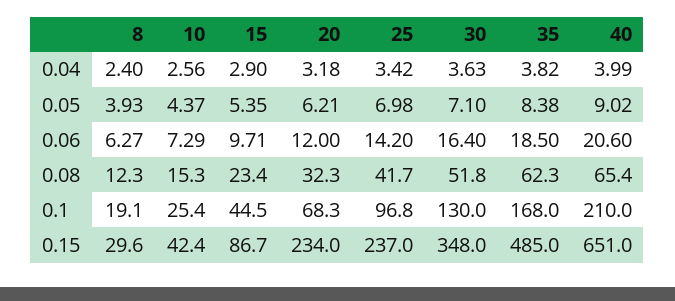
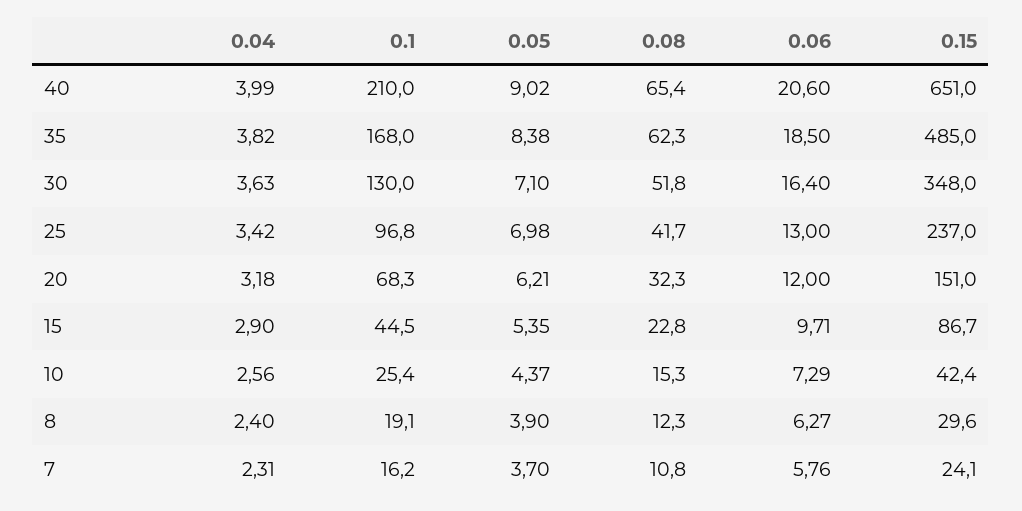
  {
    "8": {
      "0.04": 2.4,
-     "0.05": 3.93,
+     "0.05": 3.9,
      "0.06": 6.27,
      "0.08": 12.3,
      "0.1": 19.1,
      "0.15": 29.6
    },
    "10": {
      "0.04": 2.56,
      "0.05": 4.37,
      "0.06": 7.29,
      "0.08": 15.3,
      "0.1": 25.4,
      "0.15": 42.4
    },
    "15": {
      "0.04": 2.9,
      "0.05": 5.35,
      "0.06": 9.71,
-     "0.08": 23.4,
+     "0.08": 22.8,
      "0.1": 44.5,
      "0.15": 86.7
    },
    "20": {
      "0.04": 3.18,
      "0.05": 6.21,
      "0.06": 12,
      "0.08": 32.3,
      "0.1": 68.3,
-     "0.15": 234
+     "0.15": 151
    },
    "25": {
      "0.04": 3.42,
      "0.05": 6.98,
-     "0.06": 14.2,
+     "0.06": 13,
      "0.08": 41.7,
      "0.1": 96.8,
      "0.15": 237
    },
    "30": {
      "0.04": 3.63,
      "0.05": 7.1,
      "0.06": 16.4,
      "0.08": 51.8,
      "0.1": 130,
      "0.15": 348
    },
    "35": {
      "0.04": 3.82,
      "0.05": 8.38,
      "0.06": 18.5,
      "0.08": 62.3,
      "0.1": 168,
      "0.15": 485
    },
    "40": {
      "0.04": 3.99,
      "0.05": 9.02,
      "0.06": 20.6,
      "0.08": 65.4,
      "0.1": 210,
      "0.15": 651
-   }
+   },
+   "7": {
+     "0.04": 2.31,
+     "0.1": 16.2,
+     "0.05": 3.7,
+     "0.08": 10.8,
+     "0.06": 5.76,
+     "0.15": 24.1
+   }
  }

